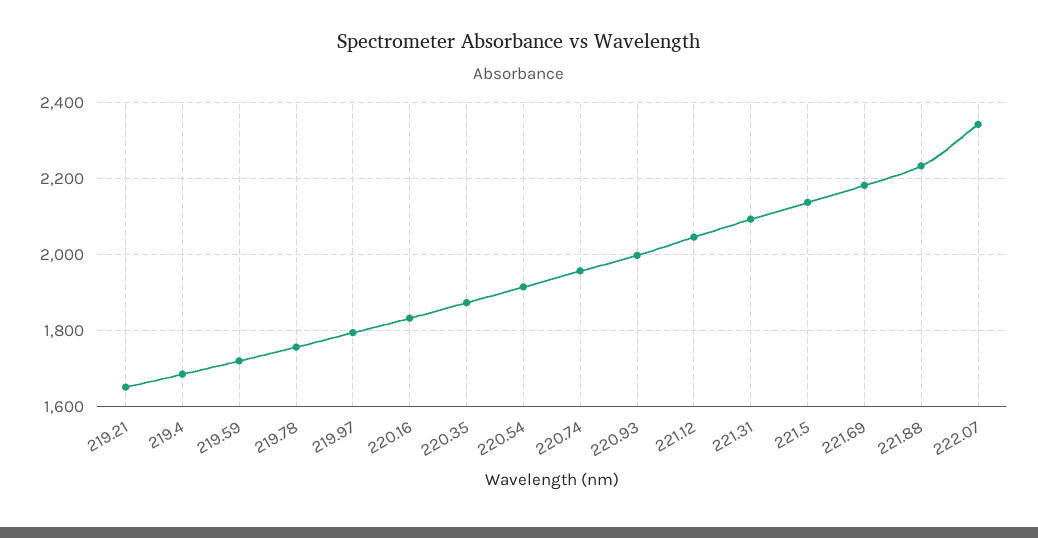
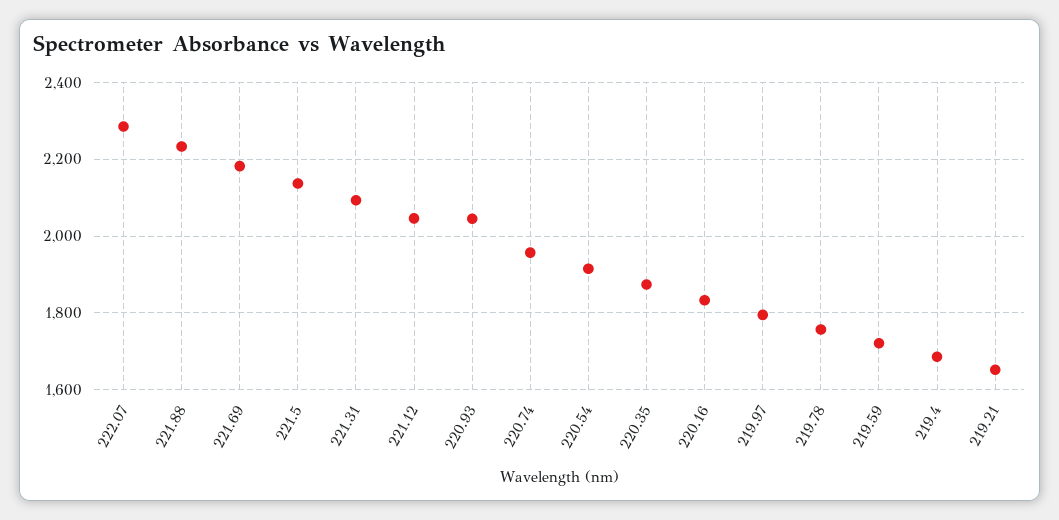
  {
    "219.21": 1660,
    "219.4": 1680,
    "219.59": 1720,
    "219.78": 1760,
    "219.97": 1800,
    "220.16": 1840,
    "220.35": 1880,
    "220.54": 1920,
    "220.74": 1960,
-   "220.93": 2000,
+   "220.93": 2040,
    "221.12": 2040,
    "221.31": 2100,
    "221.5": 2140,
    "221.69": 2180,
    "221.88": 2240,
-   "222.07": 2340
+   "222.07": 2280
  }

